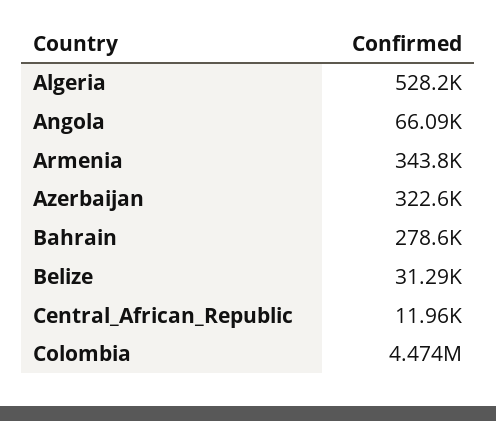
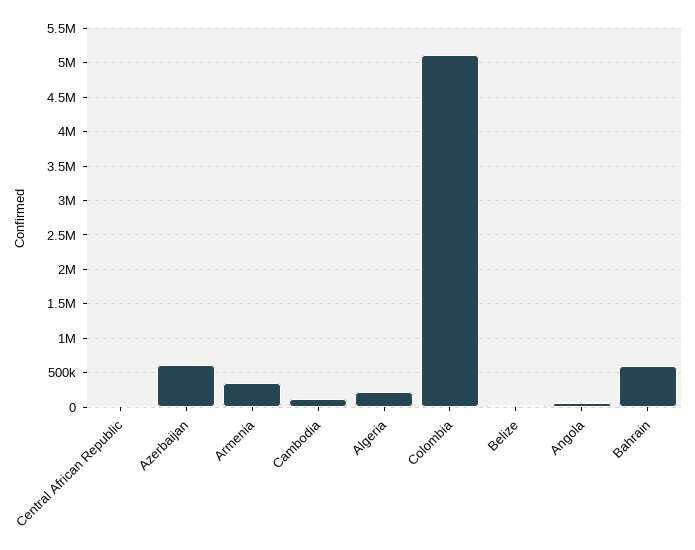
  {
-   "Algeria": 528200,
+   "Algeria": 200000,
    "Angola": 66090,
    "Armenia": 343800,
-   "Azerbaijan": 322600,
+   "Azerbaijan": 600000,
-   "Bahrain": 278600,
+   "Bahrain": 600000,
    "Belize": 31290,
    "Central_African_Republic": 11960,
-   "Colombia": 4474000
+   "Colombia": 5100000,
+   "Cambodia": 100000
  }

